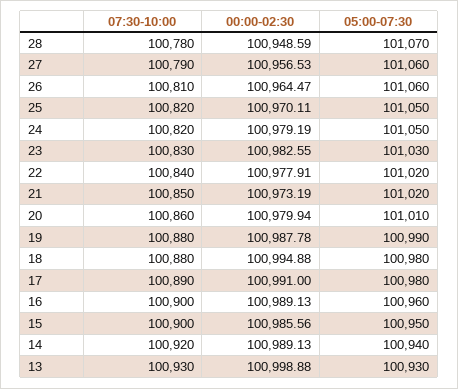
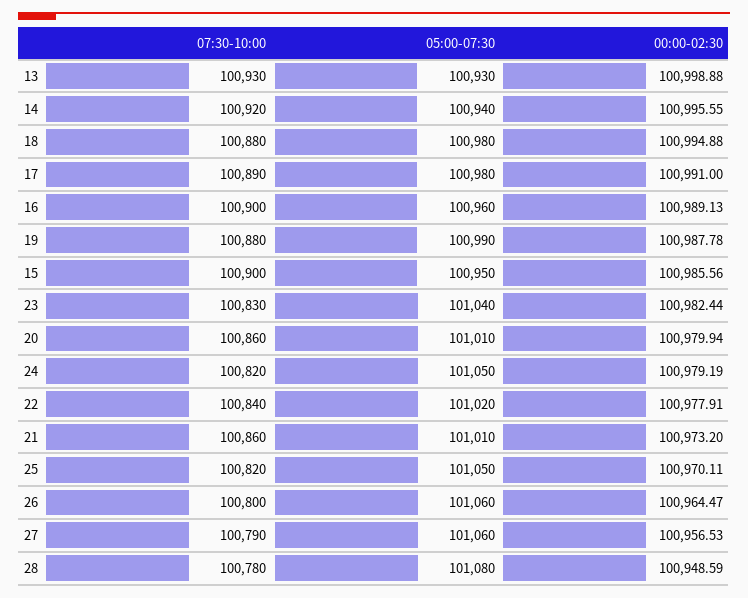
  {
    "07:30-10:00": {
      "28": 100780,
      "27": 100790,
-     "26": 100810,
+     "26": 100800,
      "25": 100820,
      "24": 100820,
      "23": 100830,
      "22": 100840,
-     "21": 100850,
+     "21": 100860,
      "20": 100860,
      "19": 100880,
      "18": 100880,
      "17": 100890,
      "16": 100900,
      "15": 100900,
      "14": 100920,
      "13": 100930
    },
    "00:00-02:30": {
      "28": 100948.59,
      "27": 100956.53,
      "26": 100964.47,
      "25": 100970.11,
      "24": 100979.19,
-     "23": 100982.55,
+     "23": 100982.44,
      "22": 100977.91,
-     "21": 100973.19,
+     "21": 100973.2,
      "20": 100979.94,
      "19": 100987.78,
      "18": 100994.88,
      "17": 100991,
      "16": 100989.13,
      "15": 100985.56,
-     "14": 100989.13,
+     "14": 100995.55,
      "13": 100998.88
    },
    "05:00-07:30": {
-     "28": 101070,
+     "28": 101080,
      "27": 101060,
      "26": 101060,
      "25": 101050,
      "24": 101050,
-     "23": 101030,
+     "23": 101040,
      "22": 101020,
-     "21": 101020,
+     "21": 101010,
      "20": 101010,
      "19": 100990,
      "18": 100980,
      "17": 100980,
      "16": 100960,
      "15": 100950,
      "14": 100940,
      "13": 100930
    }
  }

